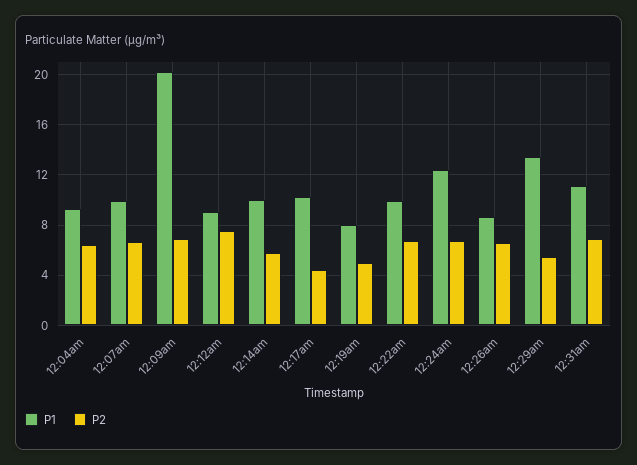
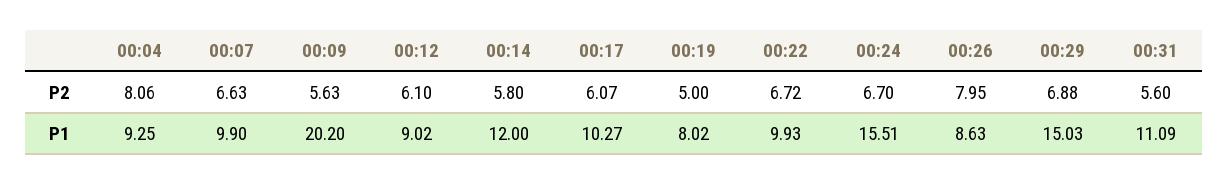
  {
    "P1": {
      "12:04am": 9.25,
      "12:07am": 9.9,
      "12:09am": 20.2,
      "12:12am": 9.02,
-     "12:14am": 10,
+     "12:14am": 12,
      "12:17am": 10.27,
      "12:19am": 8.02,
      "12:22am": 9.93,
-     "12:24am": 12.5,
+     "12:24am": 15.51,
      "12:26am": 8.63,
-     "12:29am": 13.5,
+     "12:29am": 15.03,
      "12:31am": 11.09
    },
    "P2": {
-     "12:04am": 6.5,
+     "12:04am": 8.06,
      "12:07am": 6.63,
-     "12:09am": 7,
+     "12:09am": 5.63,
-     "12:12am": 7.5,
+     "12:12am": 6.1,
      "12:14am": 5.8,
-     "12:17am": 4.5,
+     "12:17am": 6.07,
      "12:19am": 5,
      "12:22am": 6.72,
      "12:24am": 6.7,
-     "12:26am": 6.5,
+     "12:26am": 7.95,
-     "12:29am": 5.5,
+     "12:29am": 6.88,
-     "12:31am": 7
+     "12:31am": 5.6
    }
  }

